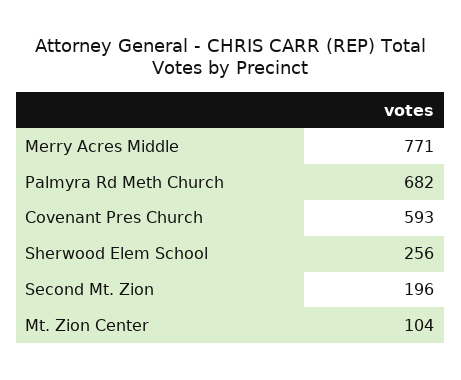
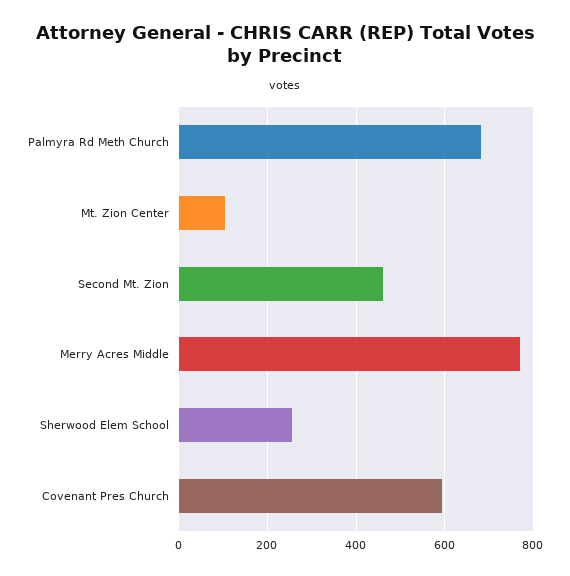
  {
    "Merry Acres Middle": 771,
    "Palmyra Rd Meth Church": 682,
    "Covenant Pres Church": 593,
    "Sherwood Elem School": 256,
-   "Second Mt. Zion": 196,
+   "Second Mt. Zion": 460,
    "Mt. Zion Center": 104
  }

